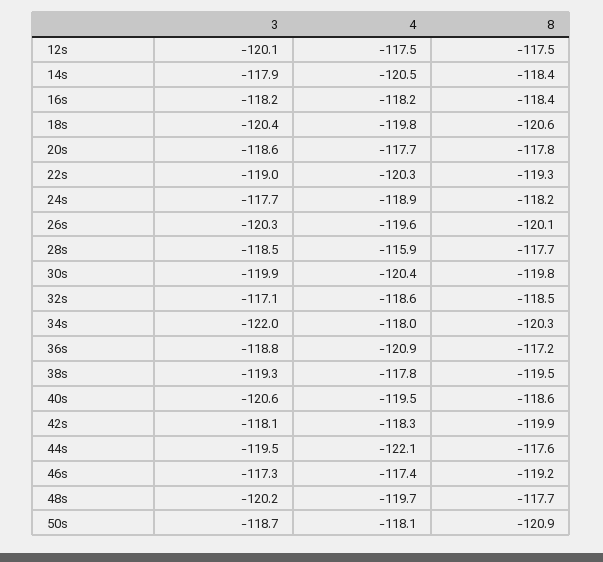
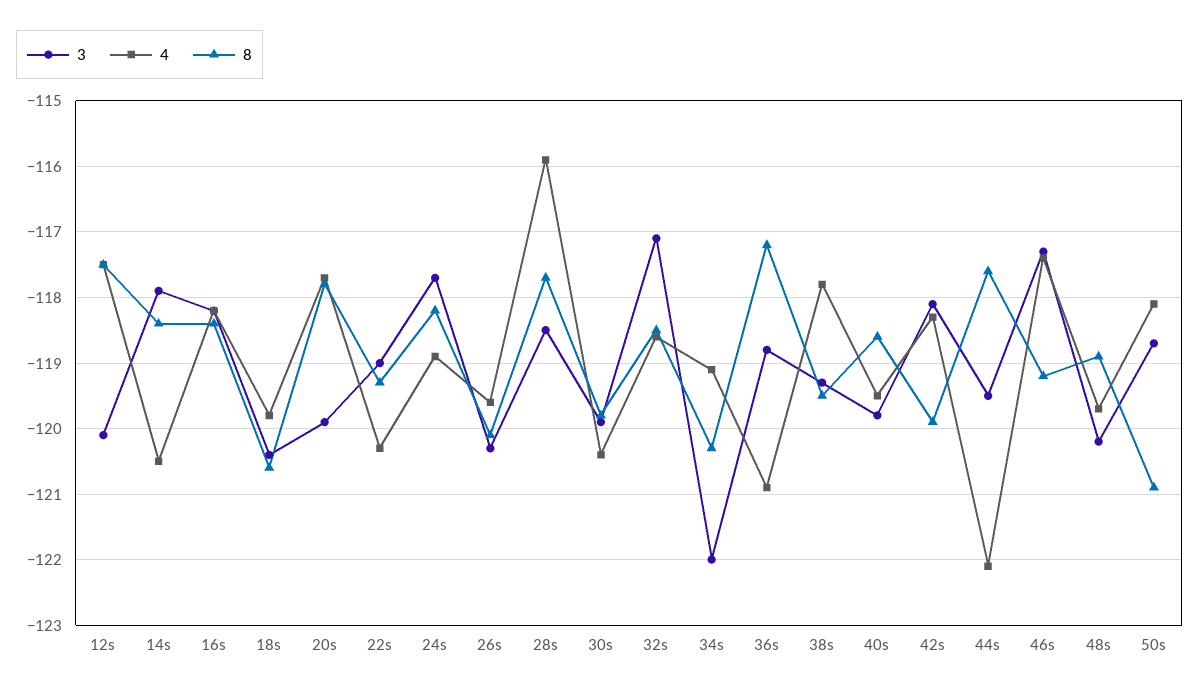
  {
    "3": {
      "12s": -120.1,
      "14s": -117.9,
      "16s": -118.2,
      "18s": -120.4,
-     "20s": -118.6,
+     "20s": -119.9,
      "22s": -119,
      "24s": -117.7,
      "26s": -120.3,
      "28s": -118.5,
      "30s": -119.9,
      "32s": -117.1,
      "34s": -122,
      "36s": -118.8,
      "38s": -119.3,
-     "40s": -120.6,
+     "40s": -119.8,
      "42s": -118.1,
      "44s": -119.5,
      "46s": -117.3,
      "48s": -120.2,
      "50s": -118.7
    },
    "4": {
      "12s": -117.5,
      "14s": -120.5,
      "16s": -118.2,
      "18s": -119.8,
      "20s": -117.7,
      "22s": -120.3,
      "24s": -118.9,
      "26s": -119.6,
      "28s": -115.9,
      "30s": -120.4,
      "32s": -118.6,
-     "34s": -118,
+     "34s": -119.1,
      "36s": -120.9,
      "38s": -117.8,
      "40s": -119.5,
      "42s": -118.3,
      "44s": -122.1,
      "46s": -117.4,
      "48s": -119.7,
      "50s": -118.1
    },
    "8": {
      "12s": -117.5,
      "14s": -118.4,
      "16s": -118.4,
      "18s": -120.6,
      "20s": -117.8,
      "22s": -119.3,
      "24s": -118.2,
      "26s": -120.1,
      "28s": -117.7,
      "30s": -119.8,
      "32s": -118.5,
      "34s": -120.3,
      "36s": -117.2,
      "38s": -119.5,
      "40s": -118.6,
      "42s": -119.9,
      "44s": -117.6,
      "46s": -119.2,
-     "48s": -117.7,
+     "48s": -118.9,
      "50s": -120.9
    }
  }

